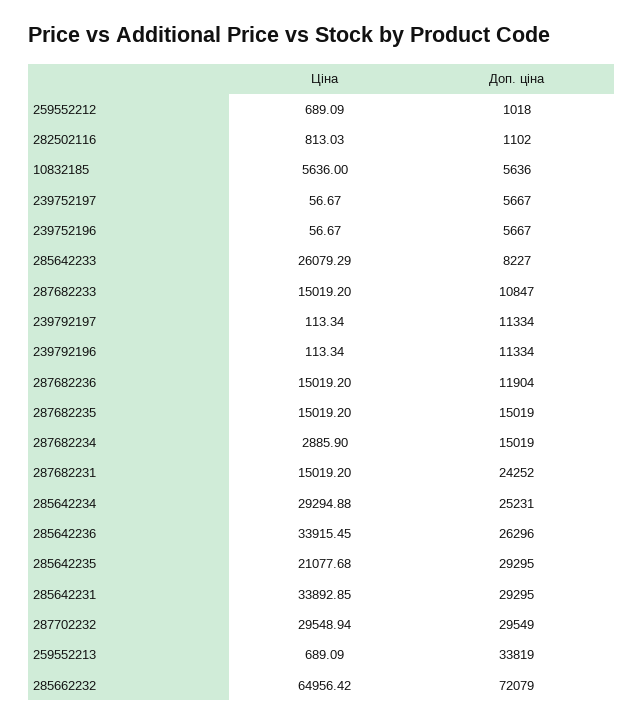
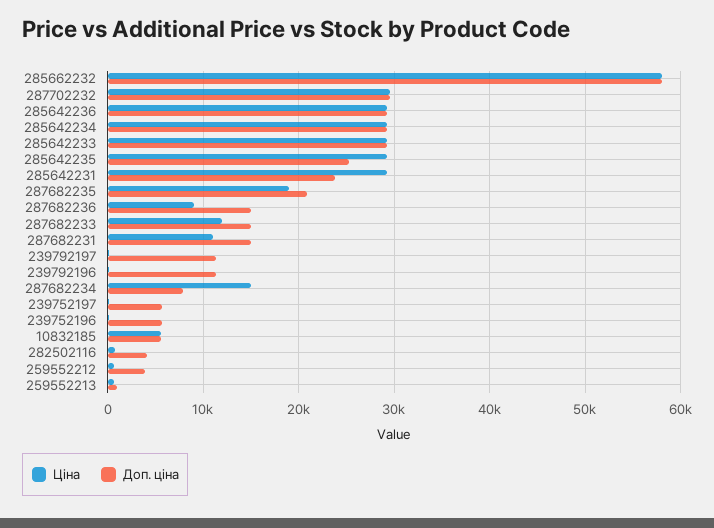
  {
    "Ціна": {
      "259552212": 689.09,
      "282502116": 813.03,
      "10832185": 5636,
      "239752197": 56.67,
      "239752196": 56.67,
-     "285642233": 26079.29,
+     "285642233": 29000,
-     "287682233": 15019.2,
+     "287682233": 12000,
      "239792197": 113.34,
      "239792196": 113.34,
-     "287682236": 15019.2,
+     "287682236": 9000,
-     "287682235": 15019.2,
+     "287682235": 19000,
-     "287682234": 2885.9,
+     "287682234": 15000,
-     "287682231": 15019.2,
+     "287682231": 11000,
      "285642234": 29294.88,
-     "285642236": 33915.45,
+     "285642236": 29000,
-     "285642235": 21077.68,
+     "285642235": 29000,
-     "285642231": 33892.85,
+     "285642231": 29000,
      "287702232": 29548.94,
      "259552213": 689.09,
-     "285662232": 64956.42
+     "285662232": 58000
    },
    "Доп. ціна": {
-     "259552212": 1018,
+     "259552212": 4000,
-     "282502116": 1102,
+     "282502116": 4000,
      "10832185": 5636,
      "239752197": 5667,
      "239752196": 5667,
-     "285642233": 8227,
+     "285642233": 29000,
-     "287682233": 10847,
+     "287682233": 15000,
      "239792197": 11334,
      "239792196": 11334,
-     "287682236": 11904,
+     "287682236": 15000,
-     "287682235": 15019,
+     "287682235": 21000,
-     "287682234": 15019,
+     "287682234": 8000,
-     "287682231": 24252,
+     "287682231": 15000,
-     "285642234": 25231,
+     "285642234": 29000,
-     "285642236": 26296,
+     "285642236": 29000,
-     "285642235": 29295,
+     "285642235": 25000,
-     "285642231": 29295,
+     "285642231": 24000,
      "287702232": 29549,
-     "259552213": 33819,
+     "259552213": 1000,
-     "285662232": 72079
+     "285662232": 58000
    }
  }

